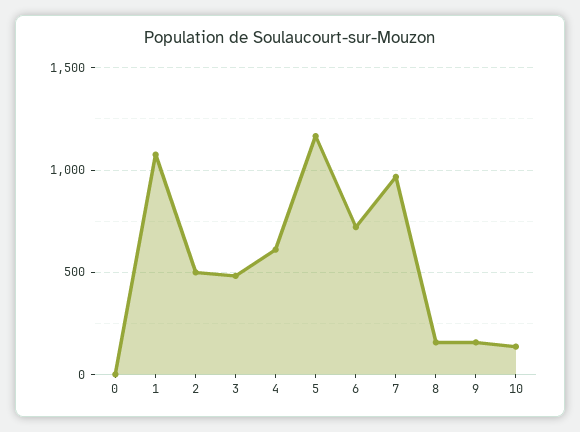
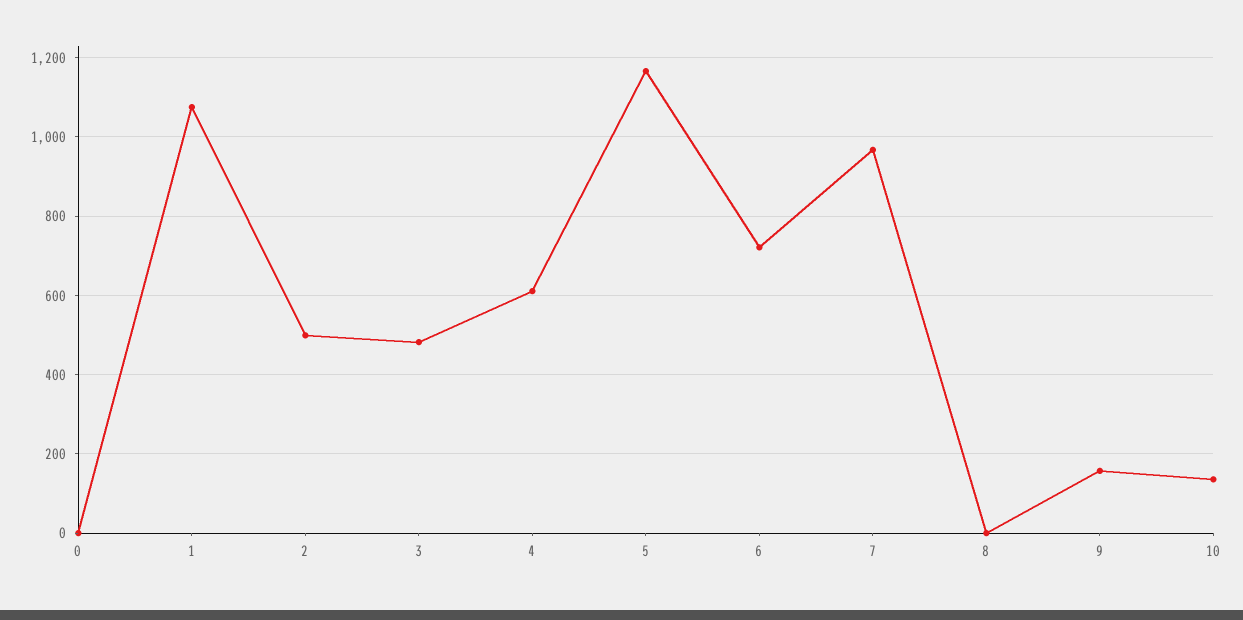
  {
    "0": 0,
    "1": 1080,
    "2": 500,
    "3": 480,
    "4": 620,
    "5": 1160,
    "6": 720,
    "7": 960,
-   "8": 150,
+   "8": 0,
    "9": 160,
    "10": 140
  }

